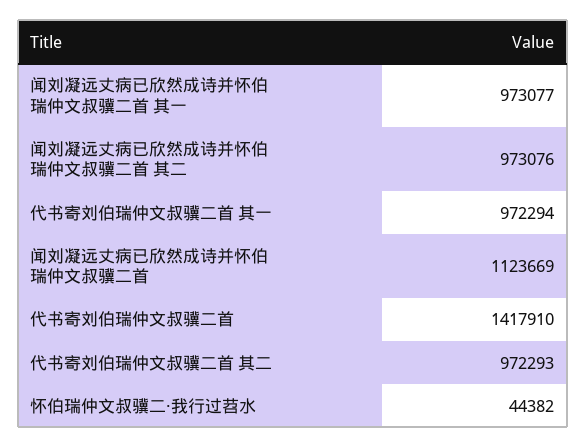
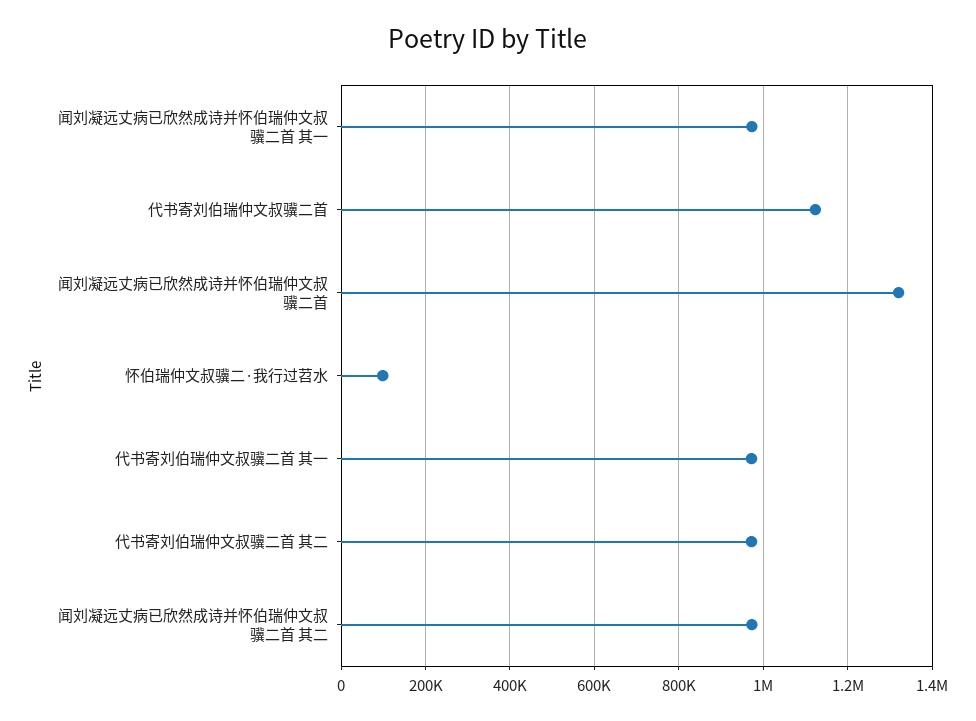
  {
    "闻刘凝远丈病已欣然成诗并怀伯瑞仲文叔骥二首 其一": 973077,
    "闻刘凝远丈病已欣然成诗并怀伯瑞仲文叔骥二首 其二": 973076,
    "代书寄刘伯瑞仲文叔骥二首 其一": 972294,
-   "闻刘凝远丈病已欣然成诗并怀伯瑞仲文叔骥二首": 1123669,
+   "闻刘凝远丈病已欣然成诗并怀伯瑞仲文叔骥二首": 1320000,
-   "代书寄刘伯瑞仲文叔骥二首": 1417910,
+   "代书寄刘伯瑞仲文叔骥二首": 1120000,
    "代书寄刘伯瑞仲文叔骥二首 其二": 972293,
-   "怀伯瑞仲文叔骥二·我行过苕水": 44382
+   "怀伯瑞仲文叔骥二·我行过苕水": 100000
  }

